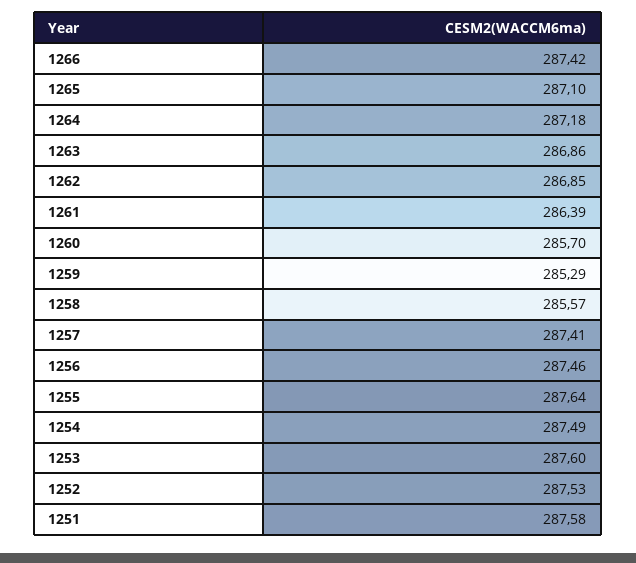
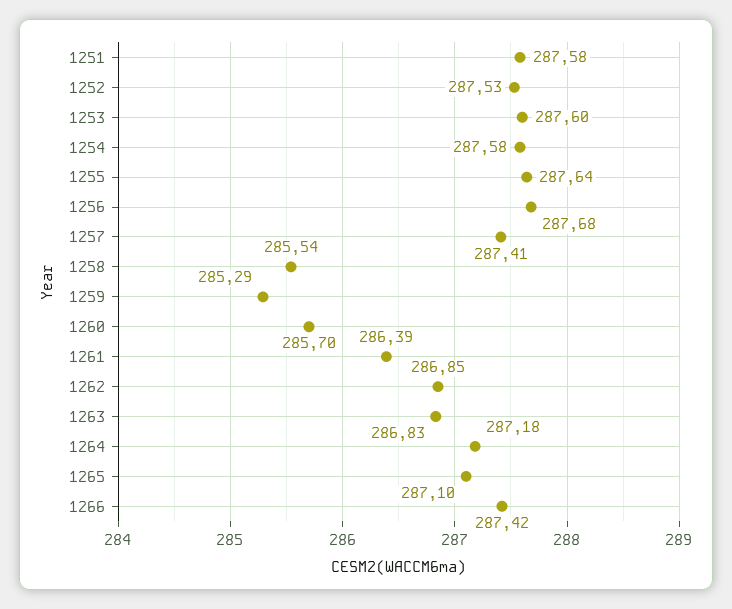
  {
    "1266": 287.42,
    "1265": 287.1,
    "1264": 287.18,
-   "1263": 286.86,
+   "1263": 286.83,
    "1262": 286.85,
    "1261": 286.39,
    "1260": 285.7,
    "1259": 285.29,
-   "1258": 285.57,
+   "1258": 285.54,
    "1257": 287.41,
-   "1256": 287.46,
+   "1256": 287.68,
    "1255": 287.64,
-   "1254": 287.49,
+   "1254": 287.58,
    "1253": 287.6,
    "1252": 287.53,
    "1251": 287.58
  }

